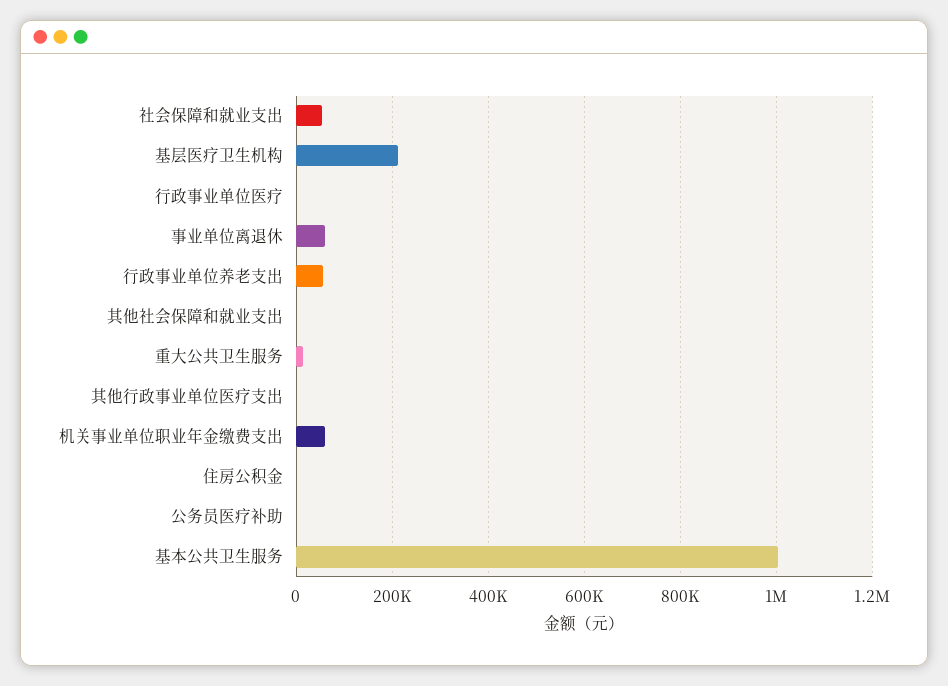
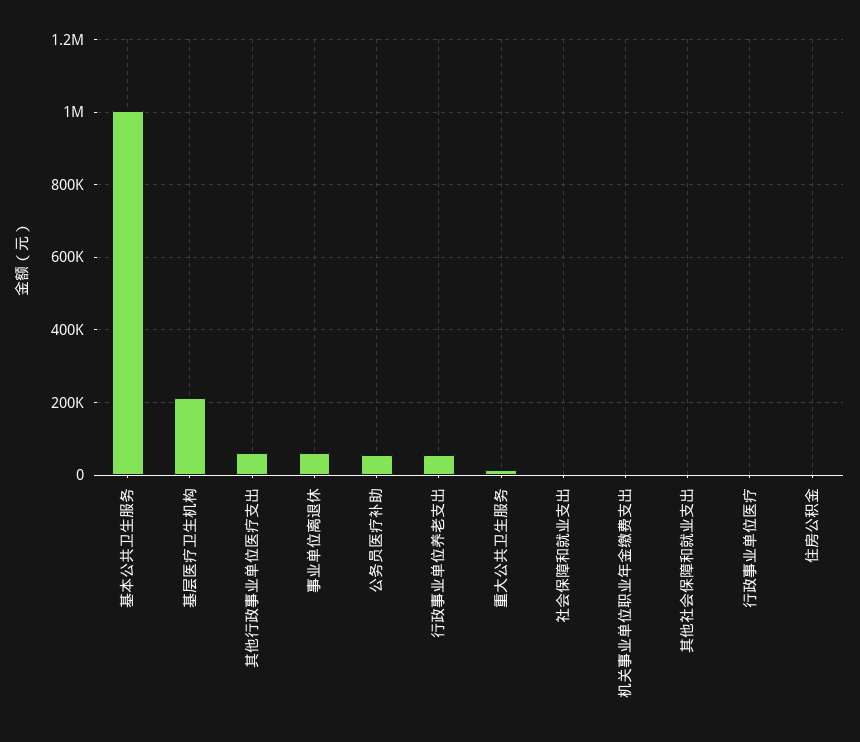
  {
-   "社会保障和就业支出": 60000,
+   "社会保障和就业支出": 0,
    "基层医疗卫生机构": 220000,
    "行政事业单位医疗": 0,
    "事业单位离退休": 60000,
    "行政事业单位养老支出": 60000,
    "其他社会保障和就业支出": 0,
    "重大公共卫生服务": 20000,
-   "其他行政事业单位医疗支出": 0,
+   "其他行政事业单位医疗支出": 60000,
-   "机关事业单位职业年金缴费支出": 60000,
+   "机关事业单位职业年金缴费支出": 0,
    "住房公积金": 0,
-   "公务员医疗补助": 0,
+   "公务员医疗补助": 60000,
    "基本公共卫生服务": 1000000
  }

